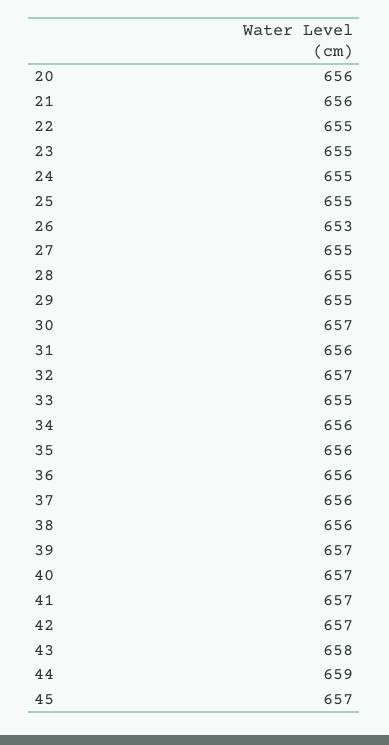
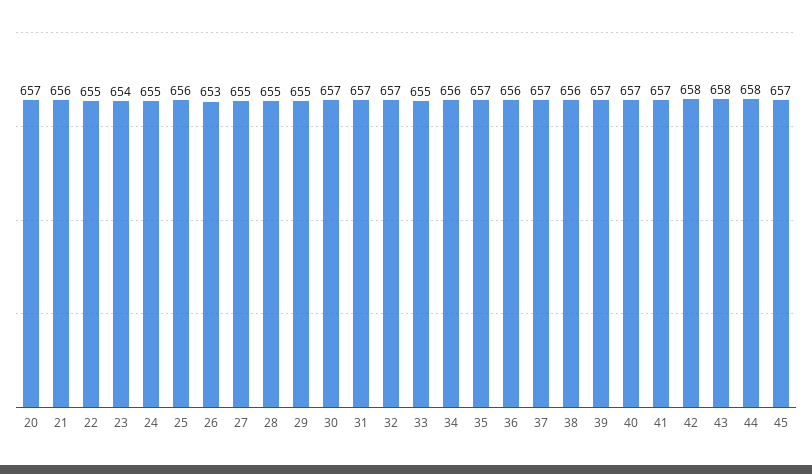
  {
-   "20": 656,
+   "20": 657,
    "21": 656,
    "22": 655,
-   "23": 655,
+   "23": 654,
    "24": 655,
-   "25": 655,
+   "25": 656,
    "26": 653,
    "27": 655,
    "28": 655,
    "29": 655,
    "30": 657,
-   "31": 656,
+   "31": 657,
    "32": 657,
    "33": 655,
    "34": 656,
-   "35": 656,
+   "35": 657,
    "36": 656,
-   "37": 656,
+   "37": 657,
    "38": 656,
    "39": 657,
    "40": 657,
    "41": 657,
-   "42": 657,
+   "42": 658,
    "43": 658,
-   "44": 659,
+   "44": 658,
    "45": 657
  }

